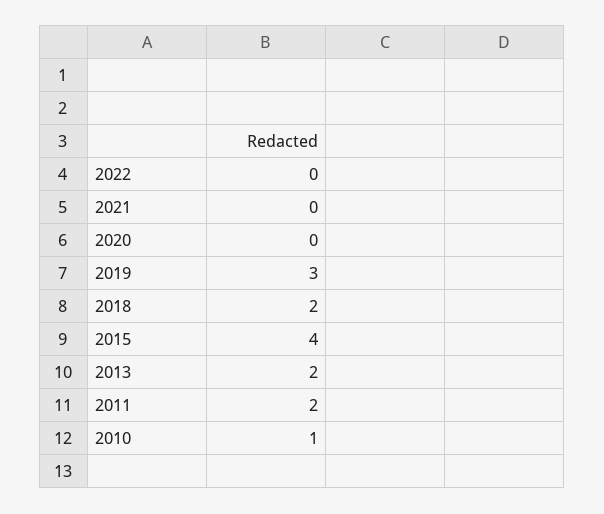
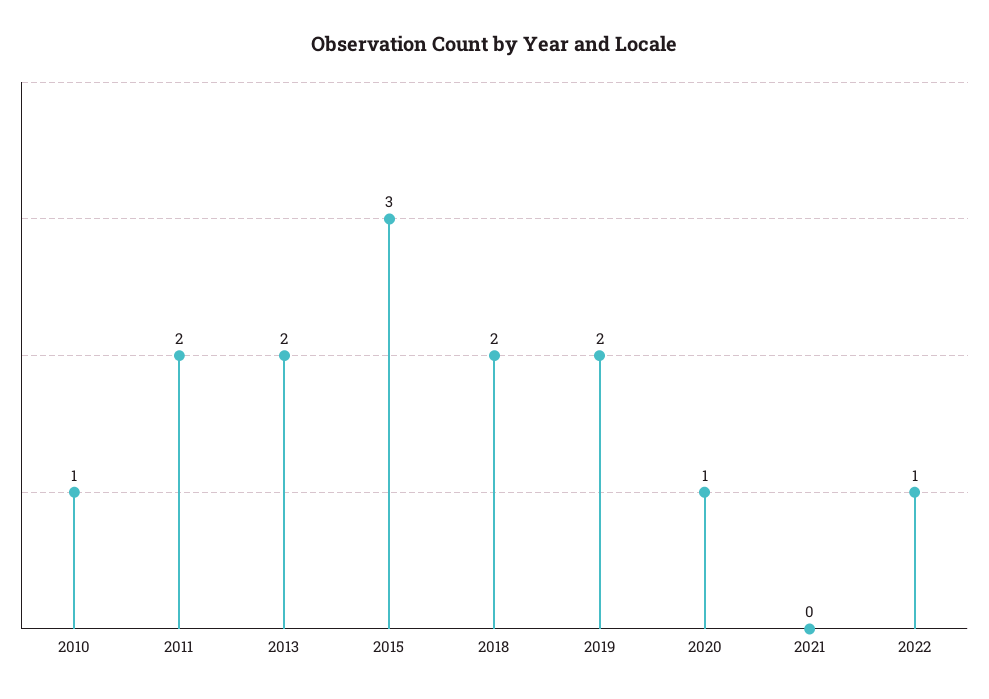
  {
-   "2022": 0,
+   "2022": 1,
    "2021": 0,
-   "2020": 0,
+   "2020": 1,
-   "2019": 3,
+   "2019": 2,
    "2018": 2,
-   "2015": 4,
+   "2015": 3,
    "2013": 2,
    "2011": 2,
    "2010": 1
  }

